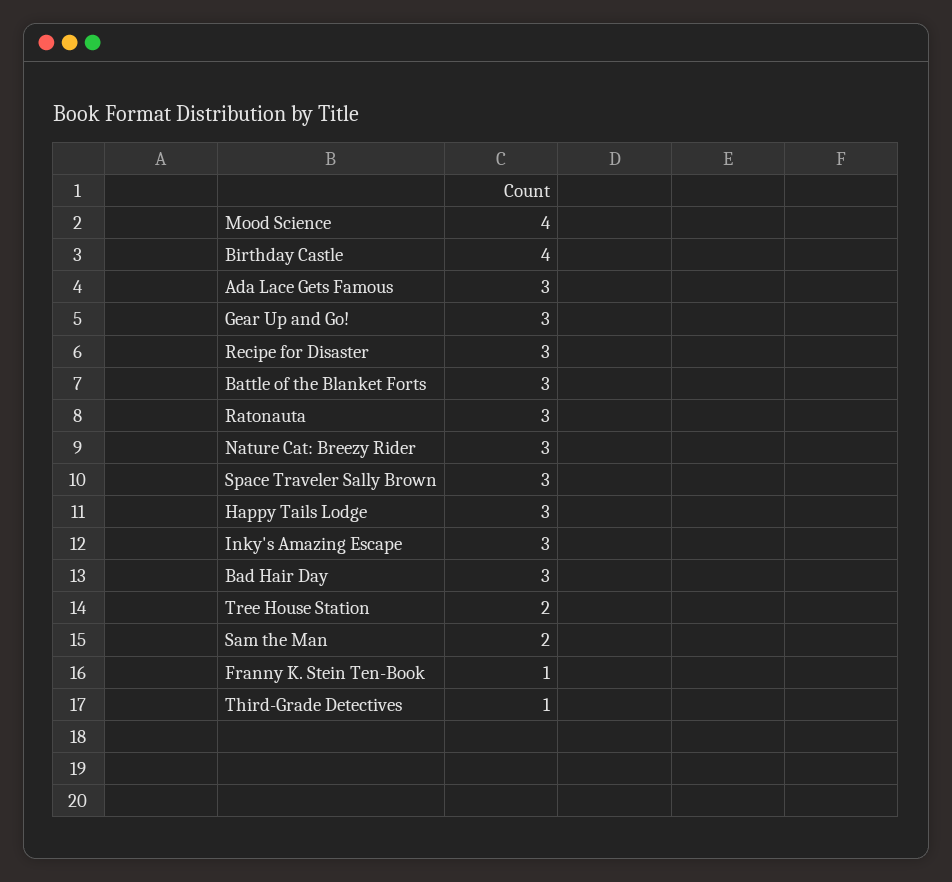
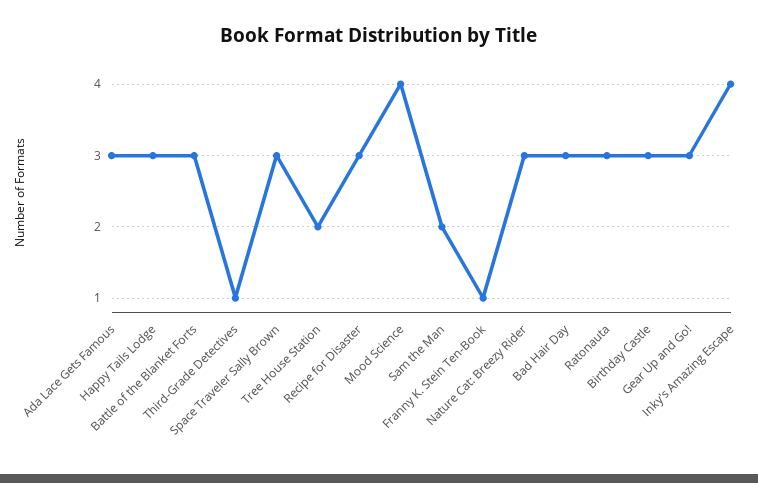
  {
    "Mood Science": 4,
-   "Birthday Castle": 4,
+   "Birthday Castle": 3,
    "Ada Lace Gets Famous": 3,
    "Gear Up and Go!": 3,
    "Recipe for Disaster": 3,
    "Battle of the Blanket Forts": 3,
    "Ratonauta": 3,
    "Nature Cat: Breezy Rider": 3,
    "Space Traveler Sally Brown": 3,
    "Happy Tails Lodge": 3,
-   "Inky's Amazing Escape": 3,
+   "Inky's Amazing Escape": 4,
    "Bad Hair Day": 3,
    "Tree House Station": 2,
    "Sam the Man": 2,
    "Franny K. Stein Ten-Book": 1,
    "Third-Grade Detectives": 1
  }

